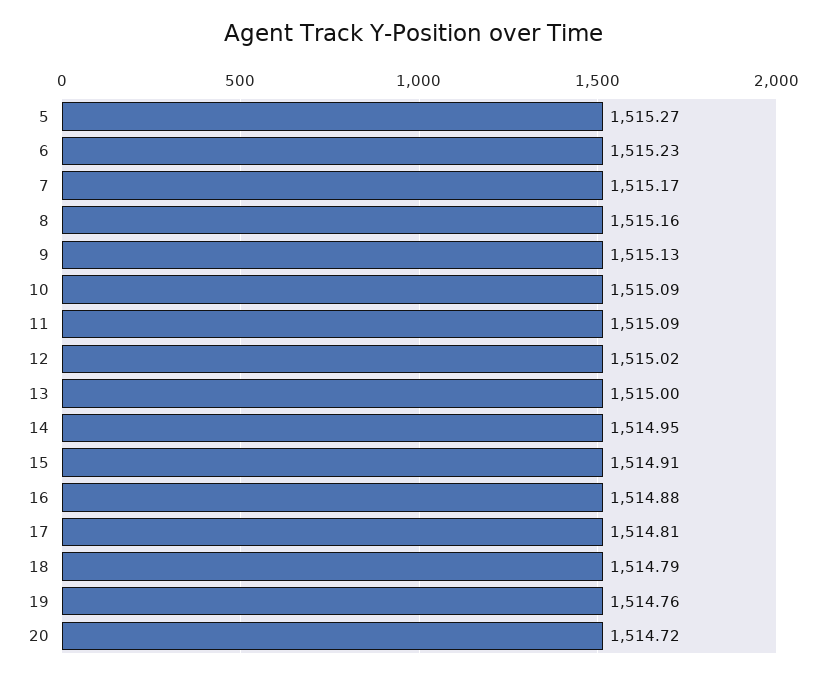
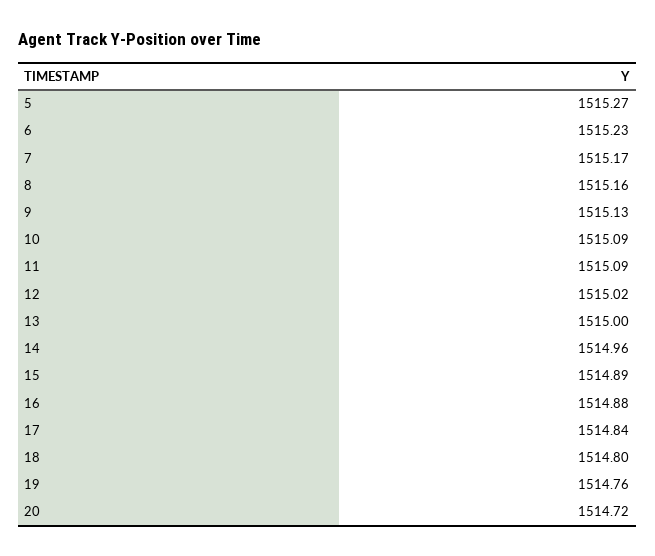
  {
    "5": 1515.27,
    "6": 1515.23,
    "7": 1515.17,
    "8": 1515.16,
    "9": 1515.13,
    "10": 1515.09,
    "11": 1515.09,
    "12": 1515.02,
    "13": 1515,
-   "14": 1514.95,
+   "14": 1514.96,
-   "15": 1514.91,
+   "15": 1514.89,
    "16": 1514.88,
-   "17": 1514.81,
+   "17": 1514.84,
-   "18": 1514.79,
+   "18": 1514.8,
    "19": 1514.76,
    "20": 1514.72
  }

